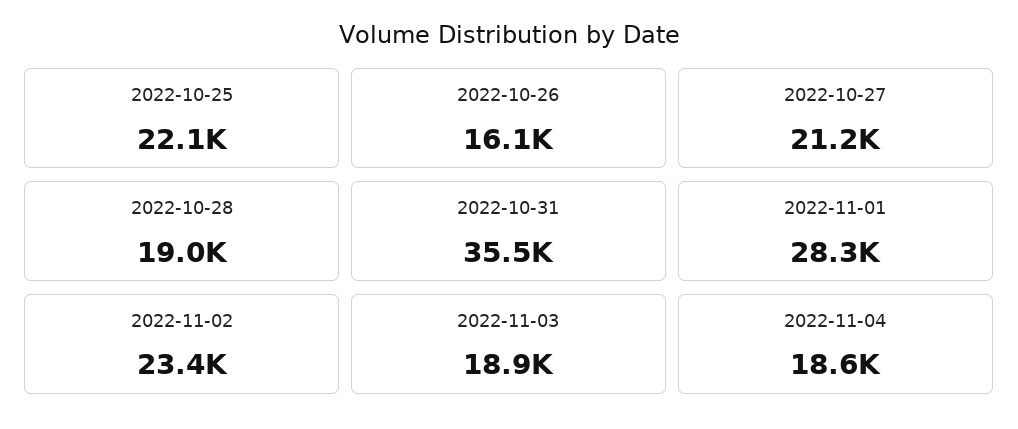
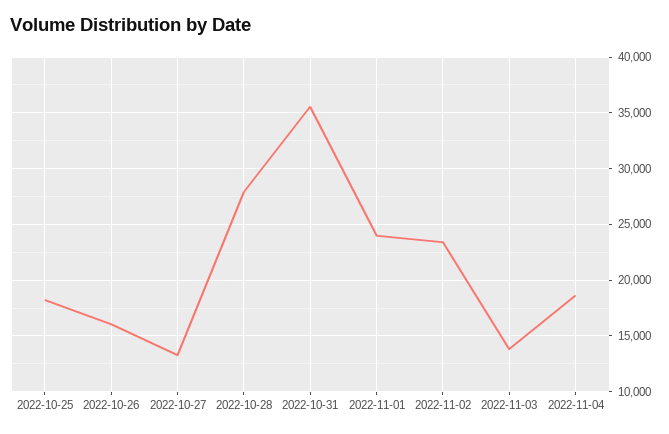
  {
-   "2022-10-25": 22100,
+   "2022-10-25": 18000,
    "2022-10-26": 16100,
-   "2022-10-27": 21200,
+   "2022-10-27": 13000,
-   "2022-10-28": 19000,
+   "2022-10-28": 28000,
    "2022-10-31": 35500,
-   "2022-11-01": 28300,
+   "2022-11-01": 24000,
    "2022-11-02": 23400,
-   "2022-11-03": 18900,
+   "2022-11-03": 14000,
    "2022-11-04": 18600
  }

